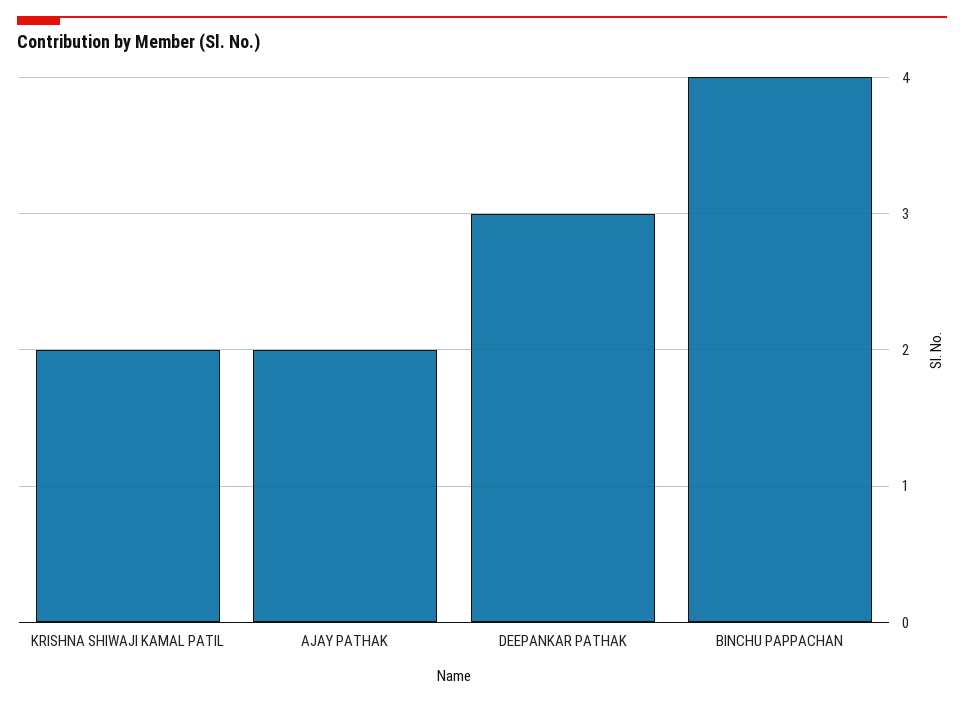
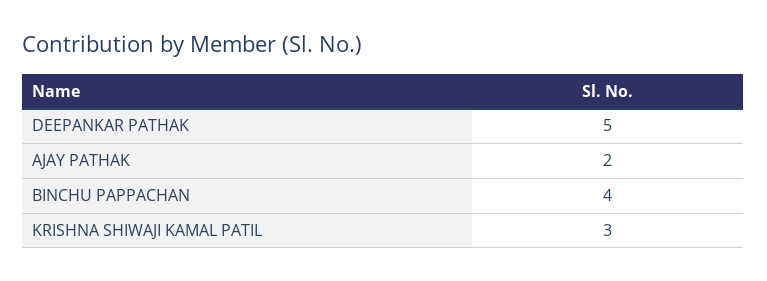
  {
-   "KRISHNA SHIWAJI KAMAL PATIL": 2,
+   "KRISHNA SHIWAJI KAMAL PATIL": 3,
    "AJAY PATHAK": 2,
-   "DEEPANKAR PATHAK": 3,
+   "DEEPANKAR PATHAK": 5,
    "BINCHU PAPPACHAN": 4
  }

